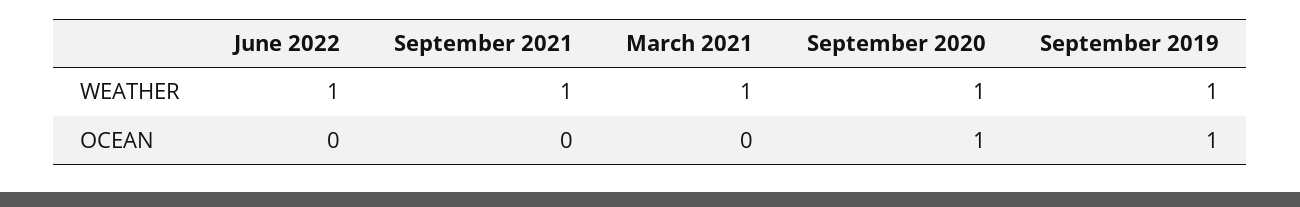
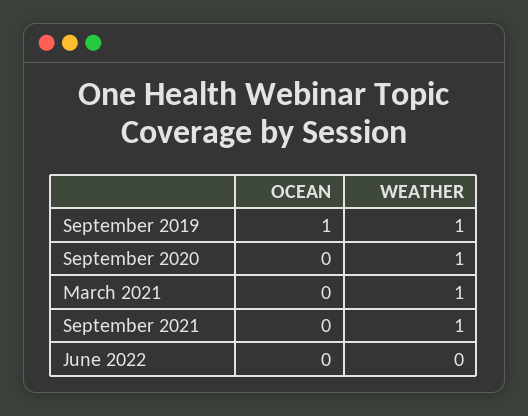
  {
    "June 2022": {
-     "WEATHER": 1,
+     "WEATHER": 0,
      "OCEAN": 0
    },
    "September 2021": {
      "WEATHER": 1,
      "OCEAN": 0
    },
    "March 2021": {
      "WEATHER": 1,
      "OCEAN": 0
    },
    "September 2020": {
      "WEATHER": 1,
-     "OCEAN": 1
+     "OCEAN": 0
    },
    "September 2019": {
      "WEATHER": 1,
      "OCEAN": 1
    }
  }

